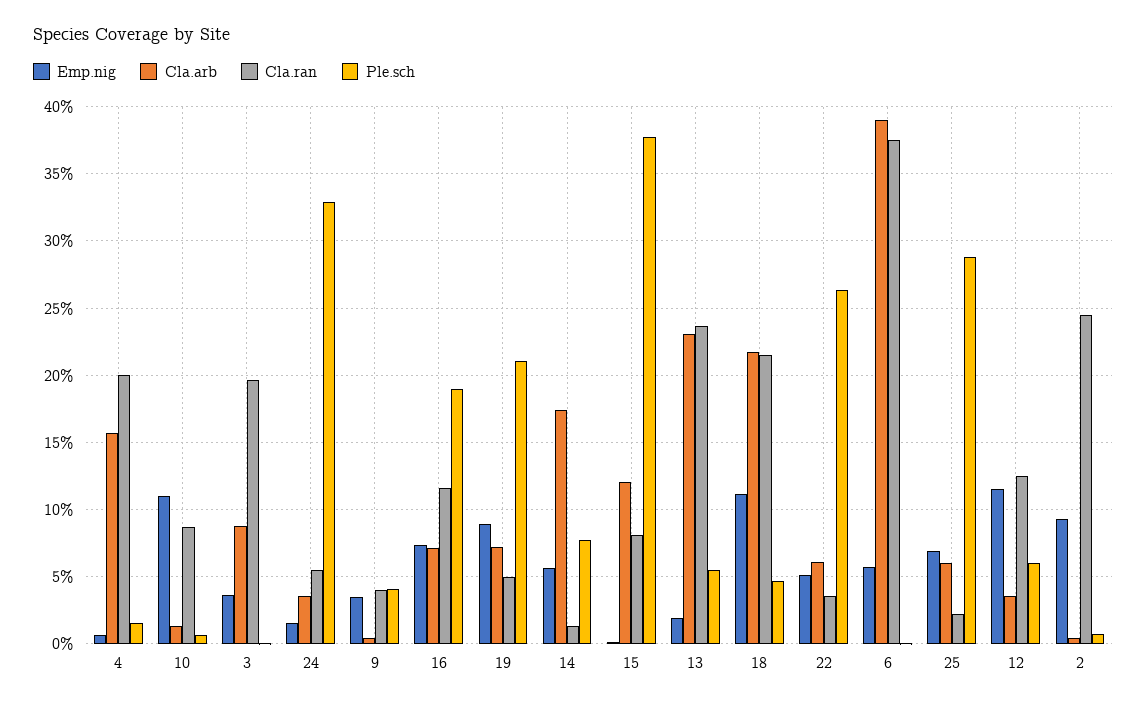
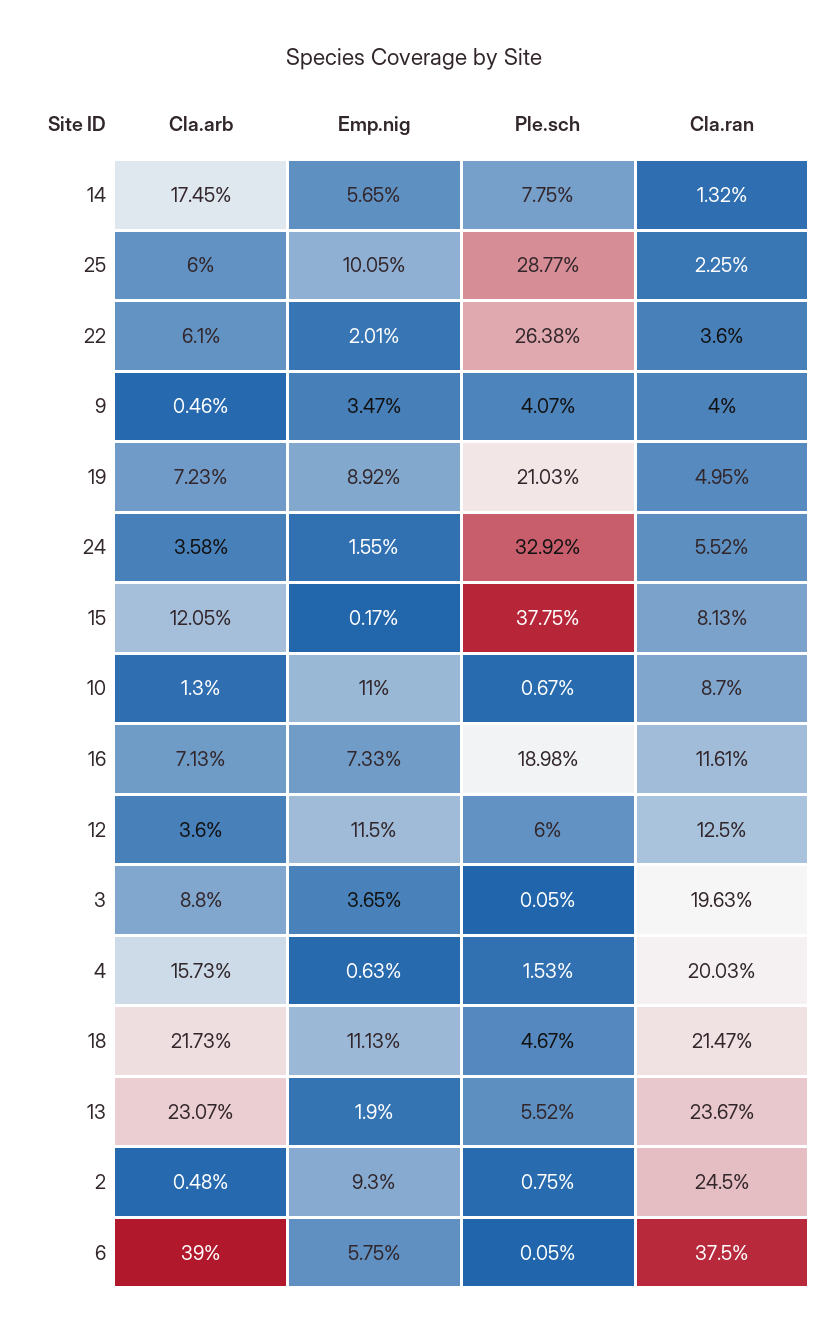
  {
    "Emp.nig": {
      "4": 0.63,
      "10": 11,
      "3": 3.65,
      "24": 1.55,
      "9": 3.47,
      "16": 7.33,
      "19": 8.92,
      "14": 5.65,
      "15": 0.17,
      "13": 1.9,
      "18": 11.13,
-     "22": 5,
+     "22": 2.01,
      "6": 5.75,
-     "25": 7,
+     "25": 10.05,
      "12": 11.5,
      "2": 9.3
    },
    "Cla.arb": {
      "4": 15.73,
      "10": 1.3,
      "3": 8.8,
      "24": 3.58,
      "9": 0.46,
      "16": 7.13,
      "19": 7.23,
      "14": 17.45,
      "15": 12.05,
      "13": 23.07,
      "18": 21.73,
      "22": 6.1,
      "6": 39,
      "25": 6,
      "12": 3.6,
      "2": 0.48
    },
    "Cla.ran": {
      "4": 20.03,
      "10": 8.7,
      "3": 19.63,
      "24": 5.52,
      "9": 4,
      "16": 11.61,
      "19": 4.95,
      "14": 1.32,
      "15": 8.13,
      "13": 23.67,
      "18": 21.47,
      "22": 3.6,
      "6": 37.5,
      "25": 2.25,
      "12": 12.5,
      "2": 24.5
    },
    "Ple.sch": {
      "4": 1.53,
      "10": 0.67,
      "3": 0.05,
      "24": 32.92,
      "9": 4.07,
      "16": 18.98,
      "19": 21.03,
      "14": 7.75,
      "15": 37.75,
      "13": 5.52,
      "18": 4.67,
      "22": 26.38,
      "6": 0.05,
      "25": 28.77,
      "12": 6,
      "2": 0.75
    }
  }

